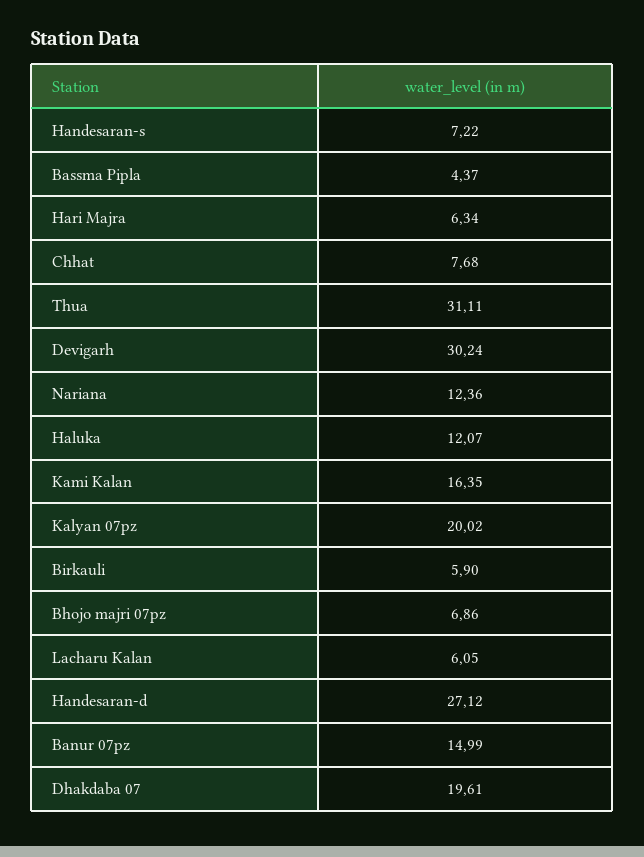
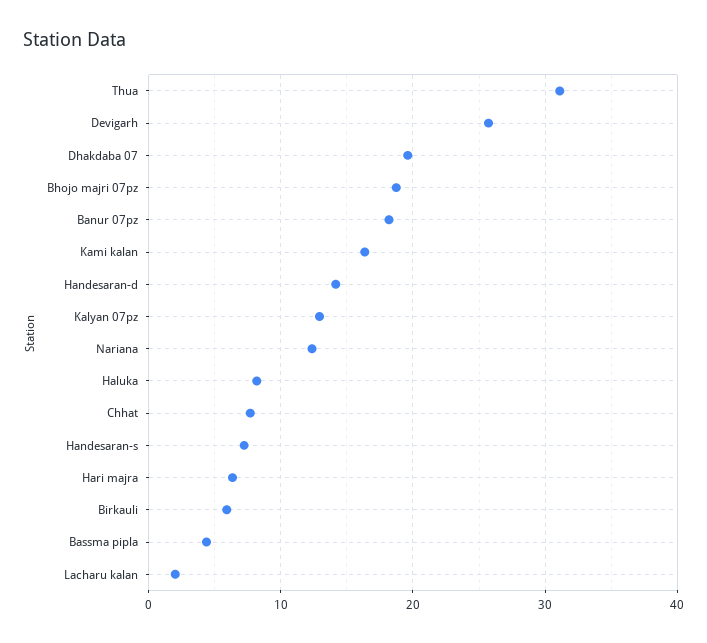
  {
    "Handesaran-s": 7.22,
    "Bassma Pipla": 4.37,
    "Hari Majra": 6.34,
    "Chhat": 7.68,
    "Thua": 31.11,
-   "Devigarh": 30.24,
+   "Devigarh": 26,
    "Nariana": 12.36,
-   "Haluka": 12.07,
+   "Haluka": 8,
    "Kami Kalan": 16.35,
-   "Kalyan 07pz": 20.02,
+   "Kalyan 07pz": 13,
    "Birkauli": 5.9,
-   "Bhojo majri 07pz": 6.86,
+   "Bhojo majri 07pz": 19,
-   "Lacharu Kalan": 6.05,
+   "Lacharu Kalan": 2,
-   "Handesaran-d": 27.12,
+   "Handesaran-d": 14,
-   "Banur 07pz": 14.99,
+   "Banur 07pz": 18,
    "Dhakdaba 07": 19.61
  }

